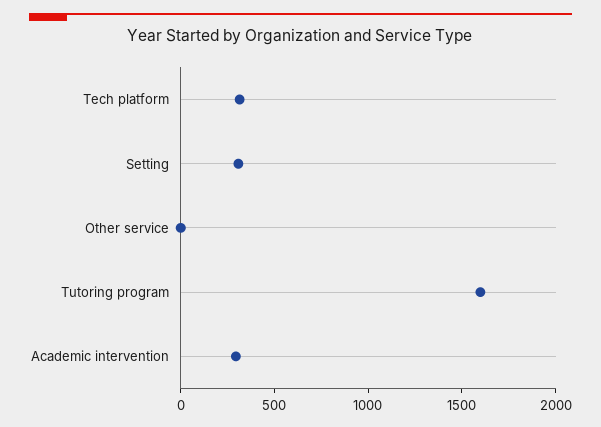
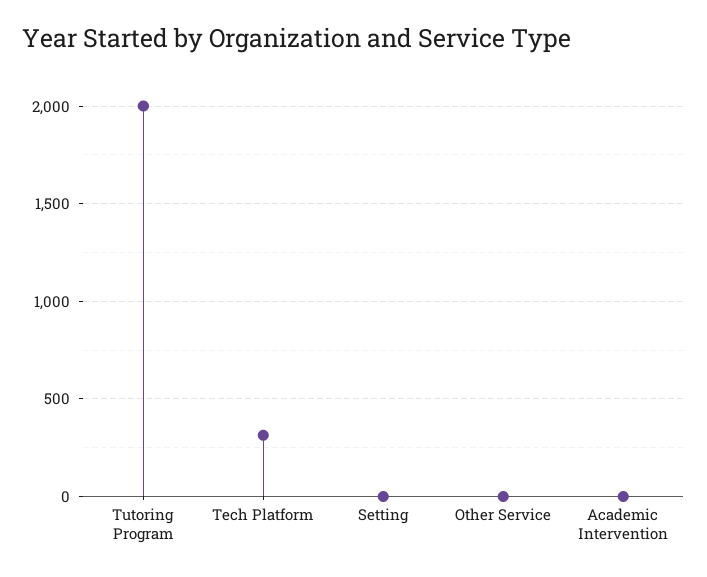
  {
    "Tech platform": 300,
-   "Setting": 300,
+   "Setting": 0,
    "Other service": 0,
-   "Tutoring program": 1600,
+   "Tutoring program": 2000,
-   "Academic intervention": 300
+   "Academic intervention": 0
  }

